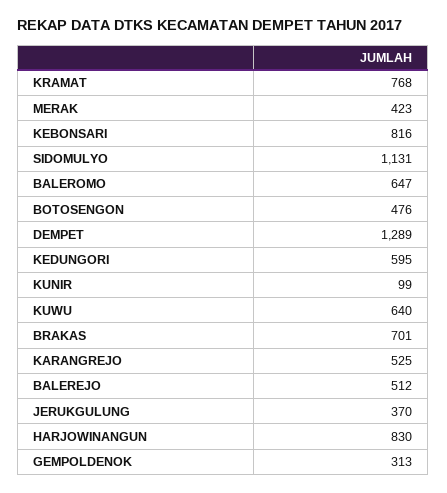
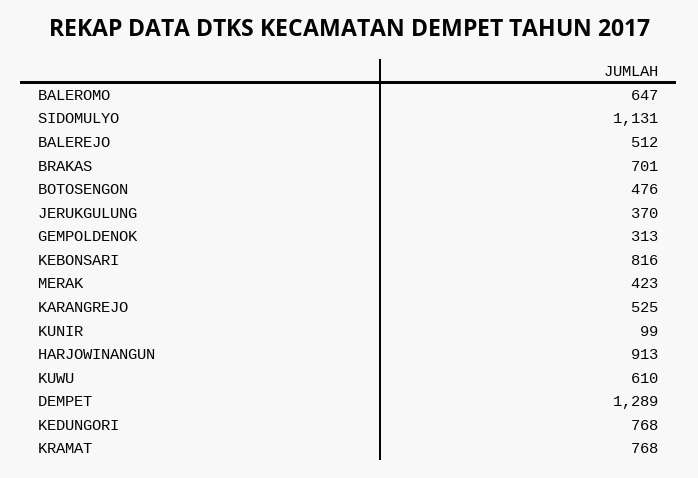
  {
    "KRAMAT": 768,
    "MERAK": 423,
    "KEBONSARI": 816,
    "SIDOMULYO": 1131,
    "BALEROMO": 647,
    "BOTOSENGON": 476,
    "DEMPET": 1289,
-   "KEDUNGORI": 595,
+   "KEDUNGORI": 768,
    "KUNIR": 99,
-   "KUWU": 640,
+   "KUWU": 610,
    "BRAKAS": 701,
    "KARANGREJO": 525,
    "BALEREJO": 512,
    "JERUKGULUNG": 370,
-   "HARJOWINANGUN": 830,
+   "HARJOWINANGUN": 913,
    "GEMPOLDENOK": 313
  }

